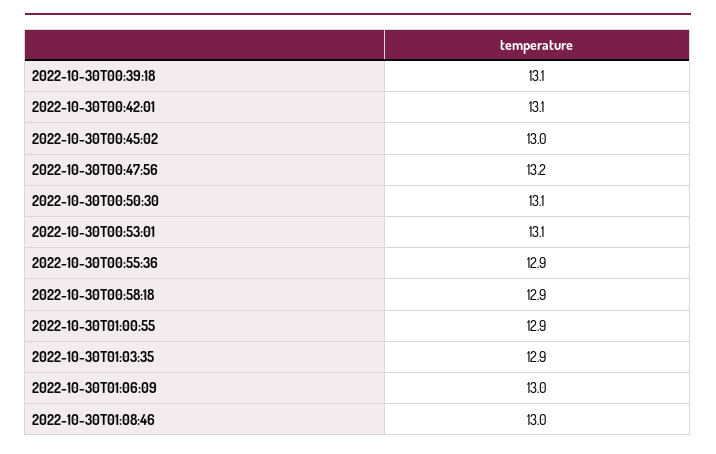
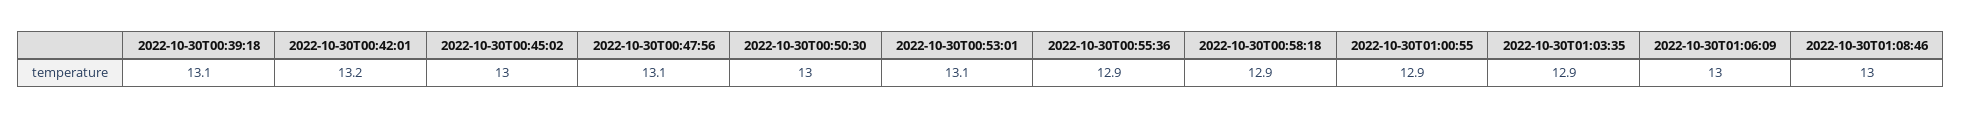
  {
    "2022-10-30T00:39:18": 13.1,
-   "2022-10-30T00:42:01": 13.1,
+   "2022-10-30T00:42:01": 13.2,
    "2022-10-30T00:45:02": 13,
-   "2022-10-30T00:47:56": 13.2,
+   "2022-10-30T00:47:56": 13.1,
-   "2022-10-30T00:50:30": 13.1,
+   "2022-10-30T00:50:30": 13,
    "2022-10-30T00:53:01": 13.1,
    "2022-10-30T00:55:36": 12.9,
    "2022-10-30T00:58:18": 12.9,
    "2022-10-30T01:00:55": 12.9,
    "2022-10-30T01:03:35": 12.9,
    "2022-10-30T01:06:09": 13,
    "2022-10-30T01:08:46": 13
  }

